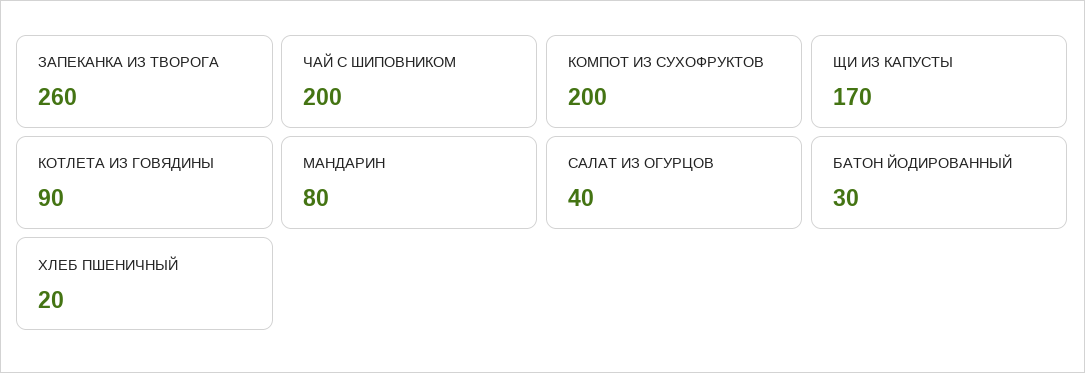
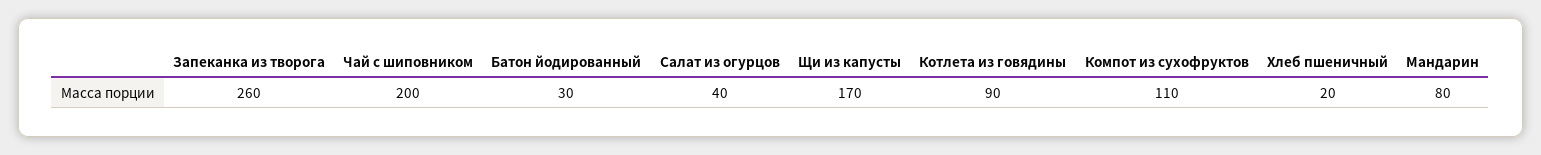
  {
    "ЗАПЕКАНКА ИЗ ТВОРОГА": 260,
    "ЧАЙ С ШИПОВНИКОМ": 200,
-   "КОМПОТ ИЗ СУХОФРУКТОВ": 200,
+   "КОМПОТ ИЗ СУХОФРУКТОВ": 110,
    "ЩИ ИЗ КАПУСТЫ": 170,
    "КОТЛЕТА ИЗ ГОВЯДИНЫ": 90,
    "МАНДАРИН": 80,
    "САЛАТ ИЗ ОГУРЦОВ": 40,
    "БАТОН ЙОДИРОВАННЫЙ": 30,
    "ХЛЕБ ПШЕНИЧНЫЙ": 20
  }

